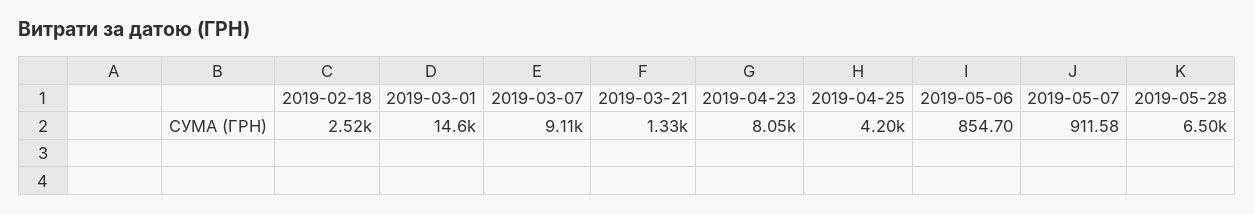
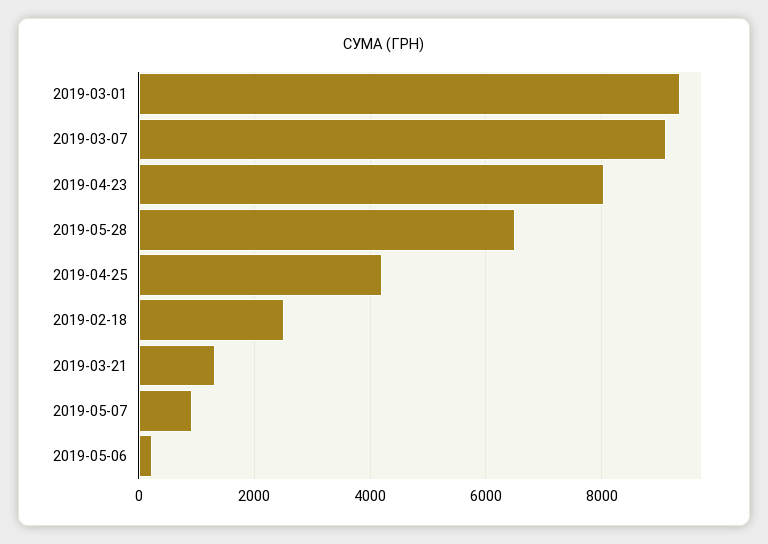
  {
    "2019-02-18": 2520,
-   "2019-03-01": 14600,
+   "2019-03-01": 9400,
    "2019-03-07": 9110,
    "2019-03-21": 1330,
    "2019-04-23": 8050,
    "2019-04-25": 4200,
-   "2019-05-06": 854.7,
+   "2019-05-06": 200,
    "2019-05-07": 911.58,
    "2019-05-28": 6500
  }

